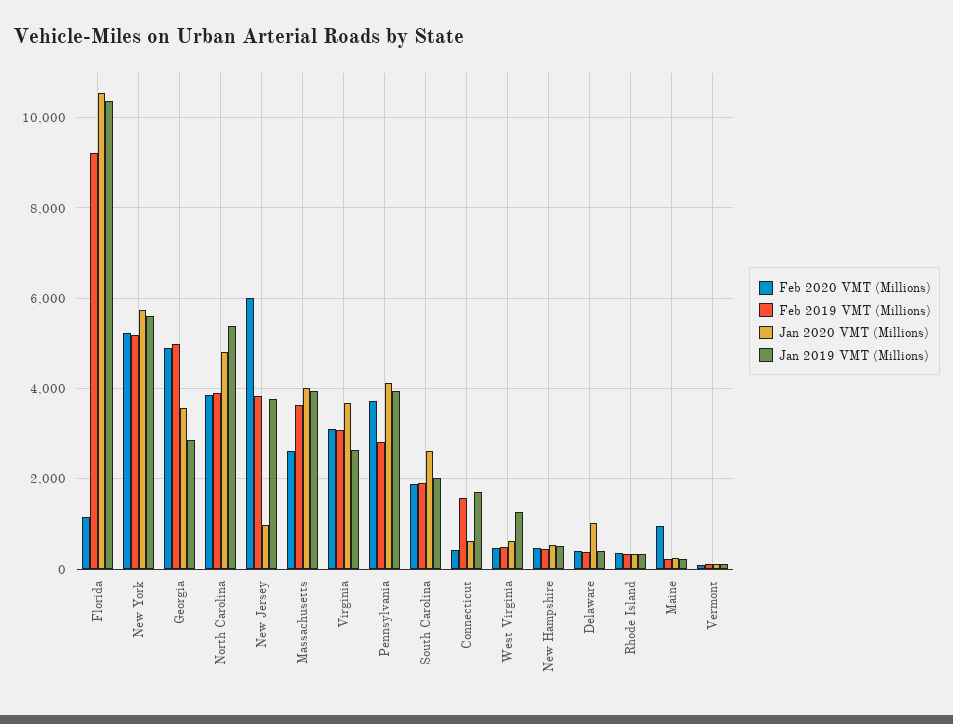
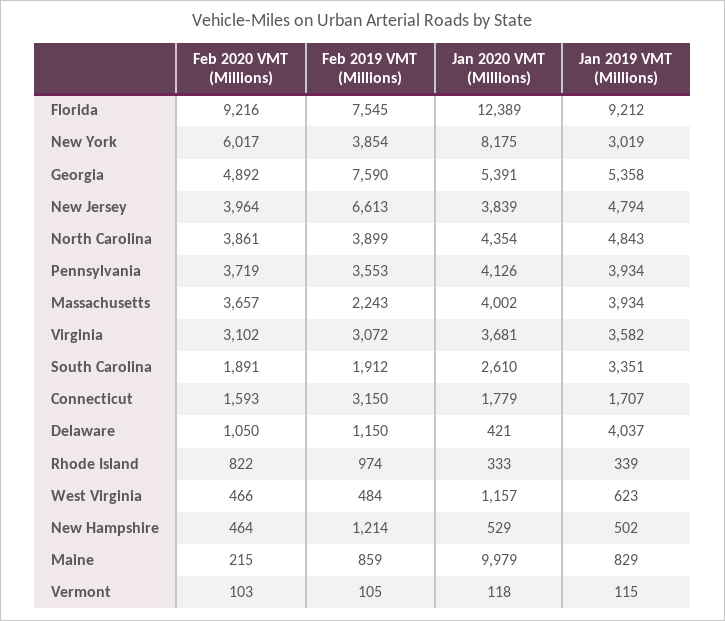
  {
    "Feb 2020 VMT (Millions)": {
-     "Florida": 1200,
+     "Florida": 9216,
-     "New York": 5200,
+     "New York": 6017,
      "Georgia": 4892,
      "North Carolina": 3861,
-     "New Jersey": 6000,
+     "New Jersey": 3964,
-     "Massachusetts": 2600,
+     "Massachusetts": 3657,
      "Virginia": 3102,
      "Pennsylvania": 3719,
      "South Carolina": 1891,
-     "Connecticut": 400,
+     "Connecticut": 1593,
      "West Virginia": 466,
      "New Hampshire": 464,
-     "Delaware": 400,
+     "Delaware": 1050,
-     "Rhode Island": 400,
+     "Rhode Island": 822,
-     "Maine": 1000,
+     "Maine": 215,
      "Vermont": 103
    },
    "Feb 2019 VMT (Millions)": {
-     "Florida": 9200,
+     "Florida": 7545,
-     "New York": 5200,
+     "New York": 3854,
-     "Georgia": 5000,
+     "Georgia": 7590,
      "North Carolina": 3899,
-     "New Jersey": 3800,
+     "New Jersey": 6613,
-     "Massachusetts": 3600,
+     "Massachusetts": 2243,
      "Virginia": 3072,
-     "Pennsylvania": 2800,
+     "Pennsylvania": 3553,
      "South Carolina": 1912,
-     "Connecticut": 1600,
+     "Connecticut": 3150,
      "West Virginia": 484,
-     "New Hampshire": 400,
+     "New Hampshire": 1214,
-     "Delaware": 400,
+     "Delaware": 1150,
-     "Rhode Island": 400,
+     "Rhode Island": 974,
-     "Maine": 200,
+     "Maine": 859,
      "Vermont": 105
    },
    "Jan 2020 VMT (Millions)": {
-     "Florida": 10600,
+     "Florida": 12389,
-     "New York": 5800,
+     "New York": 8175,
-     "Georgia": 3600,
+     "Georgia": 5391,
-     "North Carolina": 4800,
+     "North Carolina": 4354,
-     "New Jersey": 1000,
+     "New Jersey": 3839,
      "Massachusetts": 4002,
      "Virginia": 3681,
      "Pennsylvania": 4126,
      "South Carolina": 2610,
-     "Connecticut": 600,
+     "Connecticut": 1779,
-     "West Virginia": 600,
+     "West Virginia": 1157,
      "New Hampshire": 529,
-     "Delaware": 1000,
+     "Delaware": 421,
      "Rhode Island": 333,
-     "Maine": 200,
+     "Maine": 9979,
      "Vermont": 118
    },
    "Jan 2019 VMT (Millions)": {
-     "Florida": 10400,
+     "Florida": 9212,
-     "New York": 5600,
+     "New York": 3019,
-     "Georgia": 2800,
+     "Georgia": 5358,
-     "North Carolina": 5400,
+     "North Carolina": 4843,
-     "New Jersey": 3800,
+     "New Jersey": 4794,
      "Massachusetts": 3934,
-     "Virginia": 2600,
+     "Virginia": 3582,
      "Pennsylvania": 3934,
-     "South Carolina": 2000,
+     "South Carolina": 3351,
      "Connecticut": 1707,
-     "West Virginia": 1200,
+     "West Virginia": 623,
      "New Hampshire": 502,
-     "Delaware": 400,
+     "Delaware": 4037,
      "Rhode Island": 339,
-     "Maine": 200,
+     "Maine": 829,
      "Vermont": 115
    }
  }

